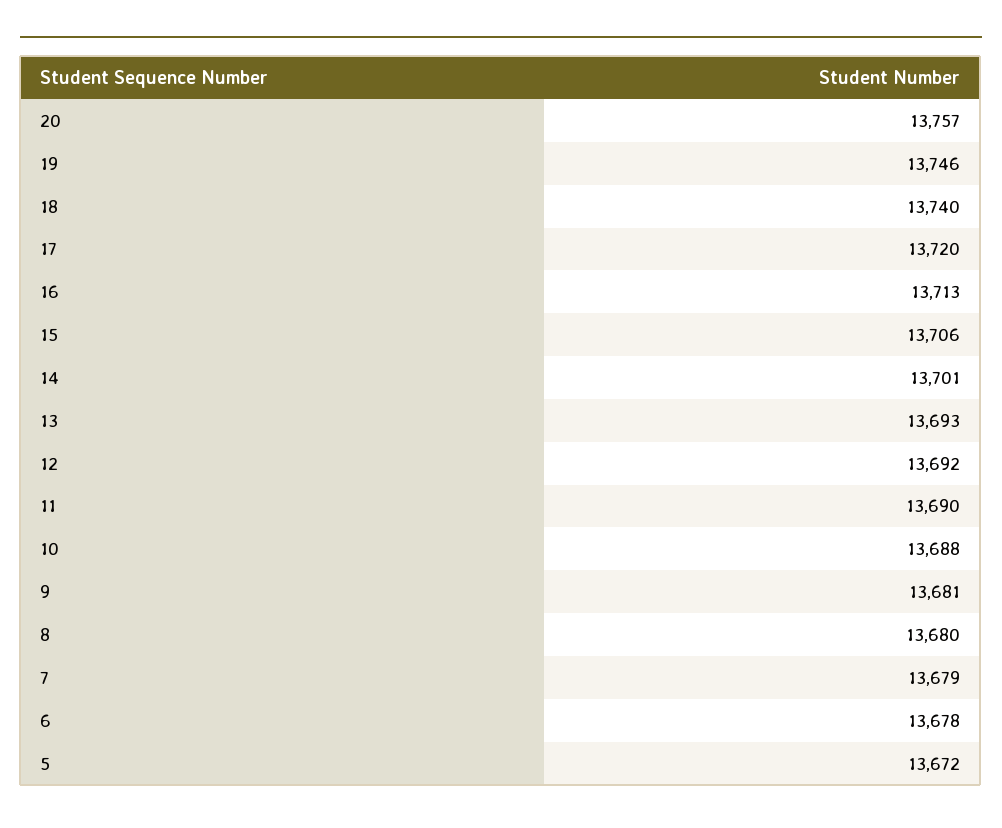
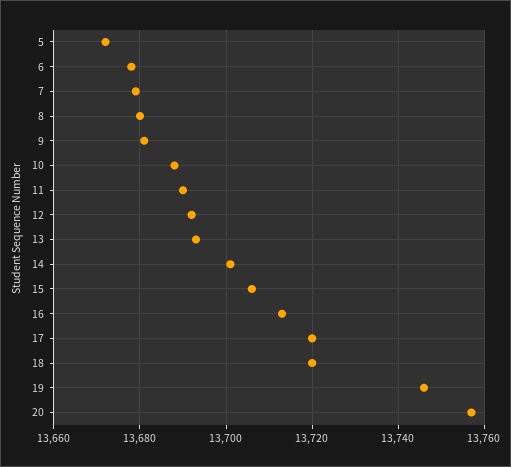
  {
    "20": 13757,
    "19": 13746,
-   "18": 13740,
+   "18": 13720,
    "17": 13720,
    "16": 13713,
    "15": 13706,
    "14": 13701,
    "13": 13693,
    "12": 13692,
    "11": 13690,
    "10": 13688,
    "9": 13681,
    "8": 13680,
    "7": 13679,
    "6": 13678,
    "5": 13672
  }

